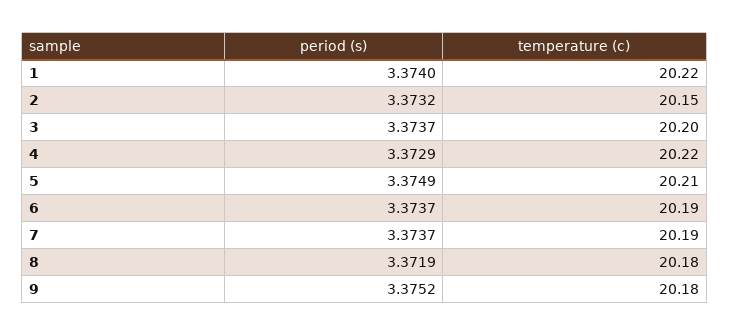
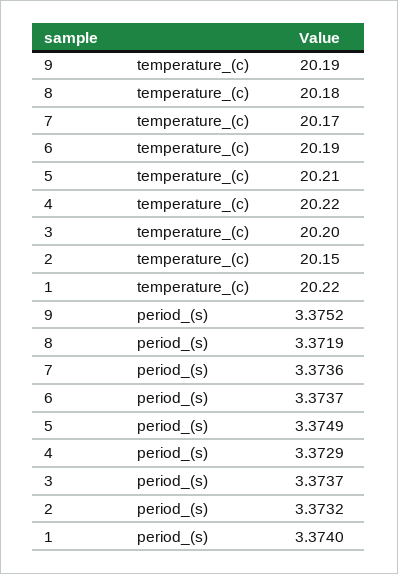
  {
    "period (s)": {
      "1": 3.374,
      "2": 3.3732,
      "3": 3.3737,
      "4": 3.3729,
      "5": 3.3749,
      "6": 3.3737,
-     "7": 3.3737,
+     "7": 3.3736,
      "8": 3.3719,
      "9": 3.3752
    },
    "temperature (c)": {
      "1": 20.22,
      "2": 20.15,
      "3": 20.2,
      "4": 20.22,
      "5": 20.21,
      "6": 20.19,
-     "7": 20.19,
+     "7": 20.17,
      "8": 20.18,
-     "9": 20.18
+     "9": 20.19
    }
  }

